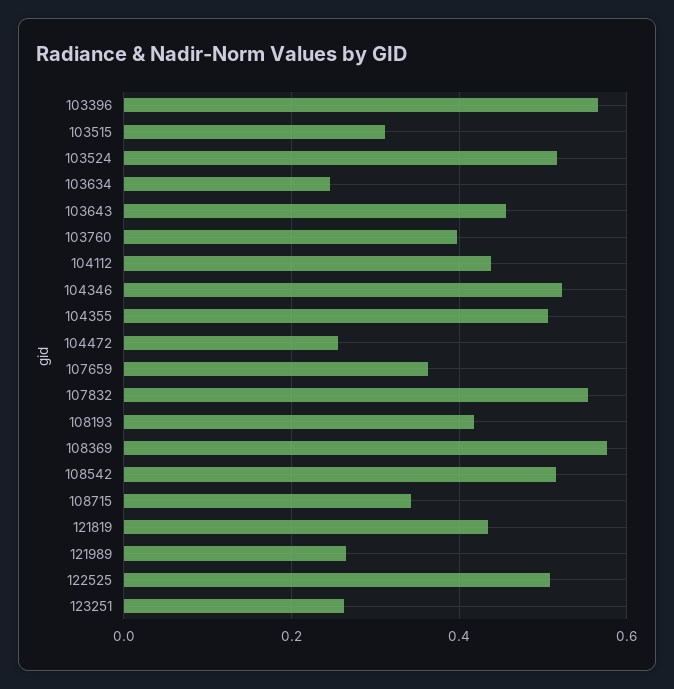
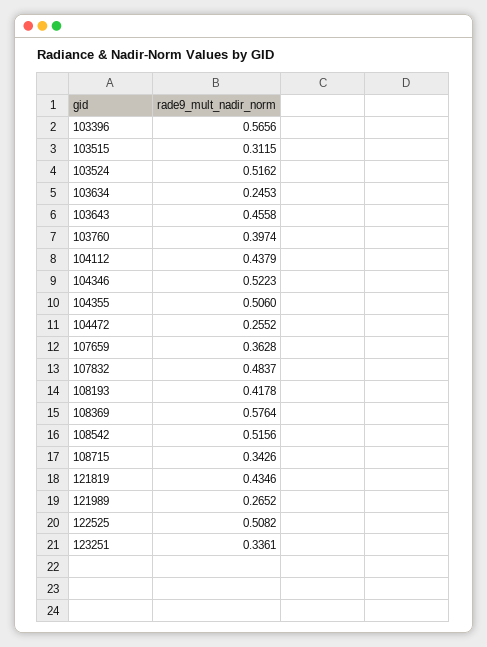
  {
    "103396": 0.5656,
    "103515": 0.3115,
    "103524": 0.5162,
    "103634": 0.2453,
    "103643": 0.4558,
    "103760": 0.3974,
    "104112": 0.4379,
    "104346": 0.5223,
    "104355": 0.506,
    "104472": 0.2552,
    "107659": 0.3628,
-   "107832": 0.56,
+   "107832": 0.4837,
    "108193": 0.4178,
    "108369": 0.5764,
    "108542": 0.5156,
    "108715": 0.3426,
    "121819": 0.4346,
    "121989": 0.2652,
    "122525": 0.5082,
-   "123251": 0.26
+   "123251": 0.3361
  }

